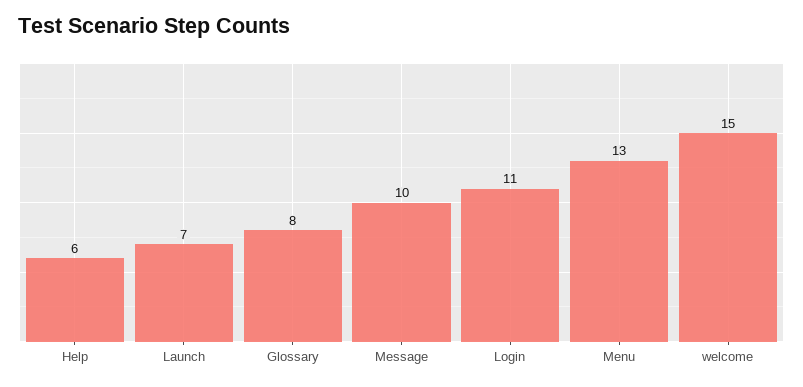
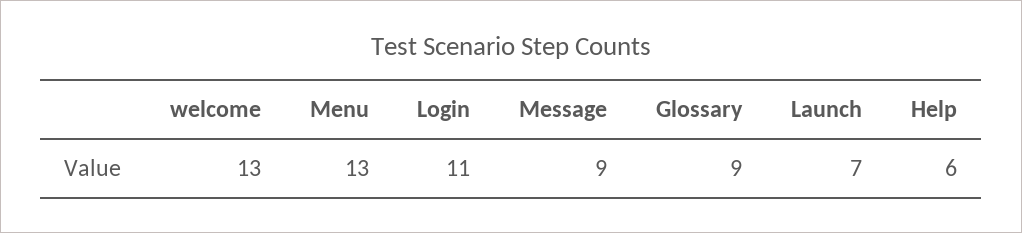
  {
    "Help": 6,
    "Launch": 7,
-   "Glossary": 8,
+   "Glossary": 9,
-   "Message": 10,
+   "Message": 9,
    "Login": 11,
    "Menu": 13,
-   "welcome": 15
+   "welcome": 13
  }

